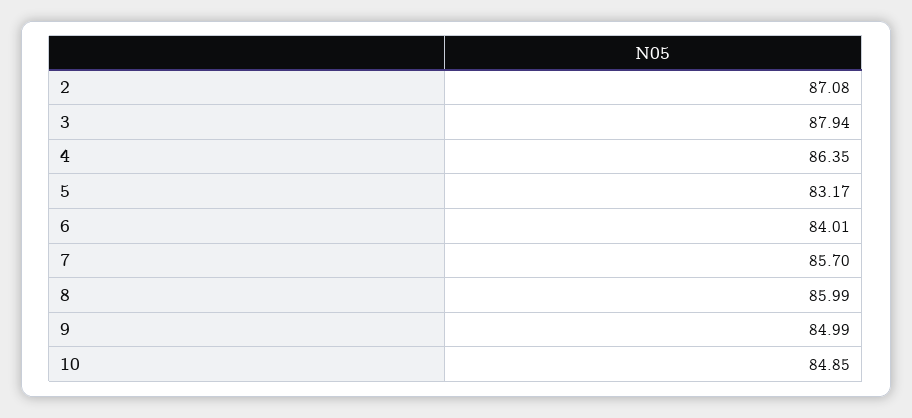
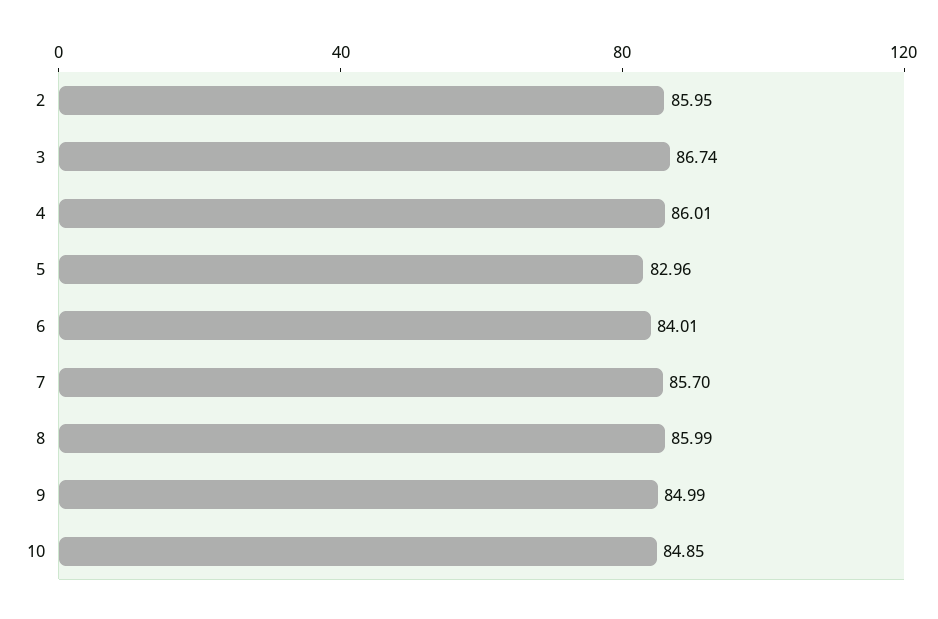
  {
-   "2": 87.08,
+   "2": 85.95,
-   "3": 87.94,
+   "3": 86.74,
-   "4": 86.35,
+   "4": 86.01,
-   "5": 83.17,
+   "5": 82.96,
    "6": 84.01,
    "7": 85.7,
    "8": 85.99,
    "9": 84.99,
    "10": 84.85
  }

